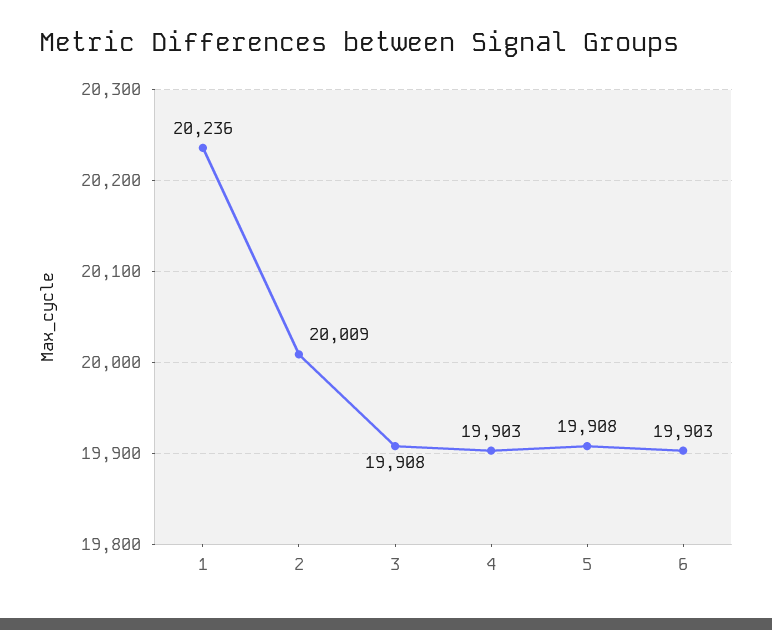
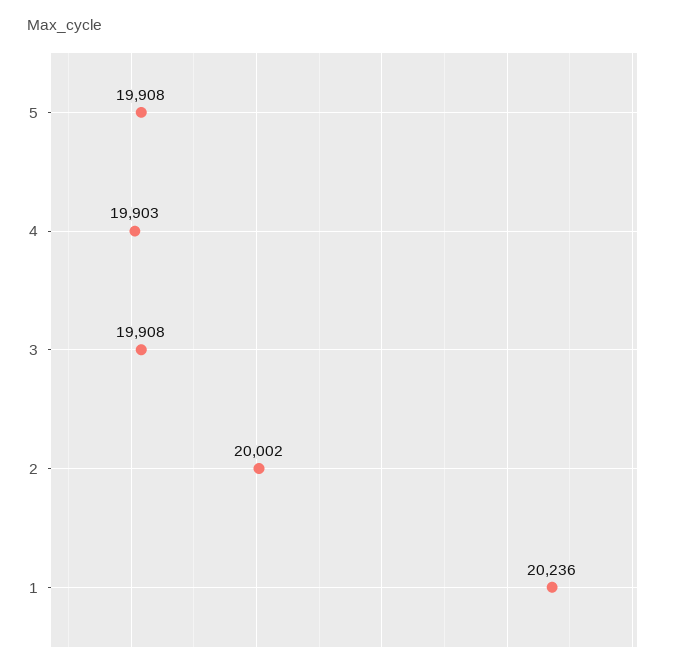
  {
    "1": 20236,
-   "2": 20009,
+   "2": 20002,
    "3": 19908,
    "4": 19903,
-   "5": 19908,
+   "5": 19908
-   "6": 19903
  }

